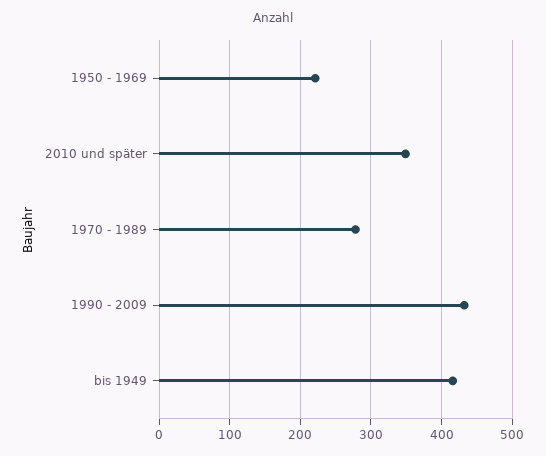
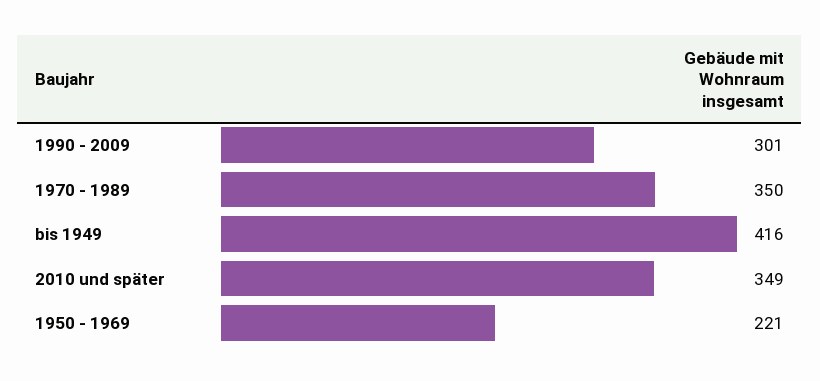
  {
    "1950 - 1969": 221,
    "2010 und später": 349,
-   "1970 - 1989": 280,
+   "1970 - 1989": 350,
-   "1990 - 2009": 430,
+   "1990 - 2009": 301,
    "bis 1949": 416
  }

